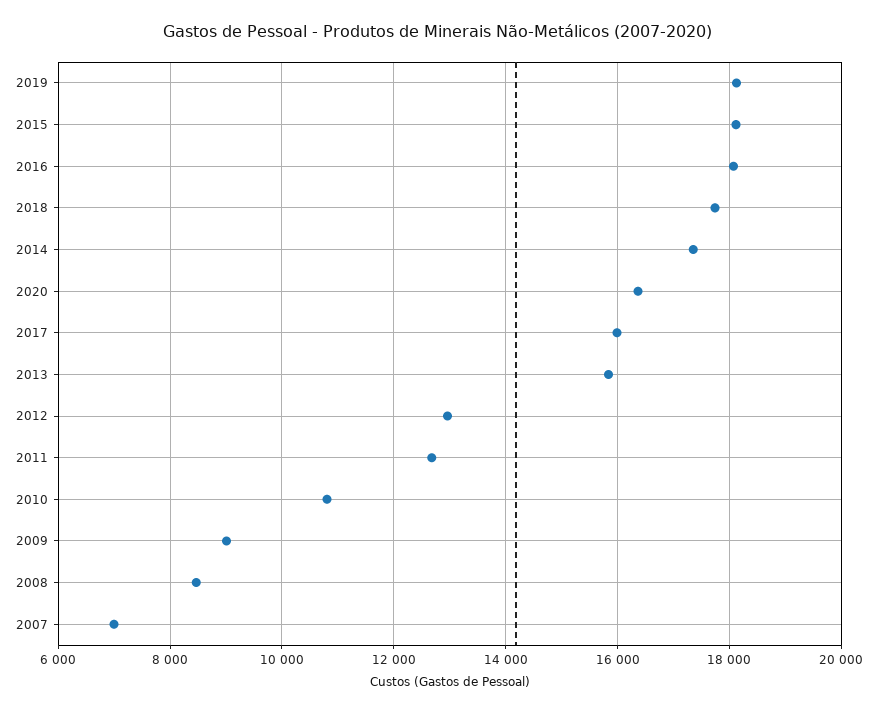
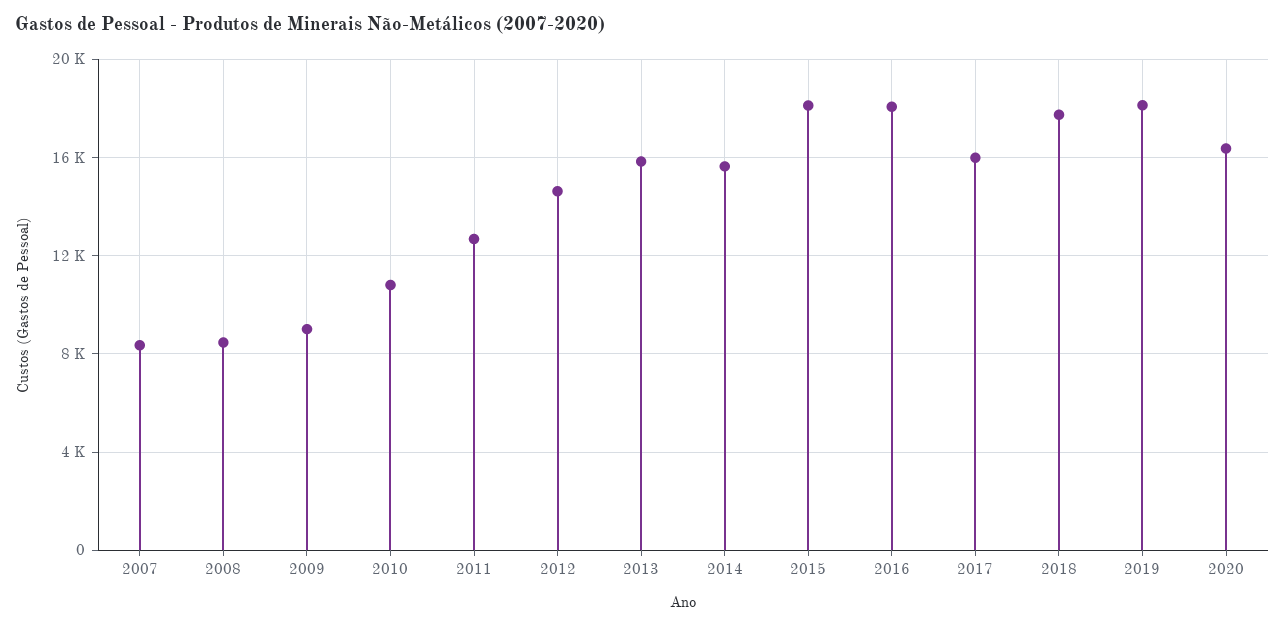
  {
    "2019": 18200,
    "2015": 18200,
    "2016": 18000,
    "2018": 17800,
-   "2014": 17400,
+   "2014": 15500,
    "2020": 16400,
    "2017": 16000,
    "2013": 15800,
-   "2012": 13000,
+   "2012": 14500,
    "2011": 12600,
    "2010": 10800,
    "2009": 9000,
    "2008": 8400,
-   "2007": 7000
+   "2007": 8500
  }

